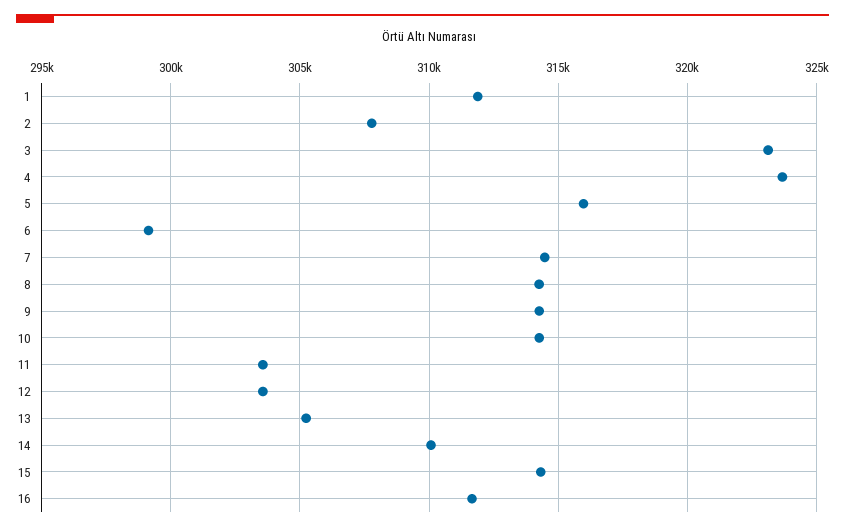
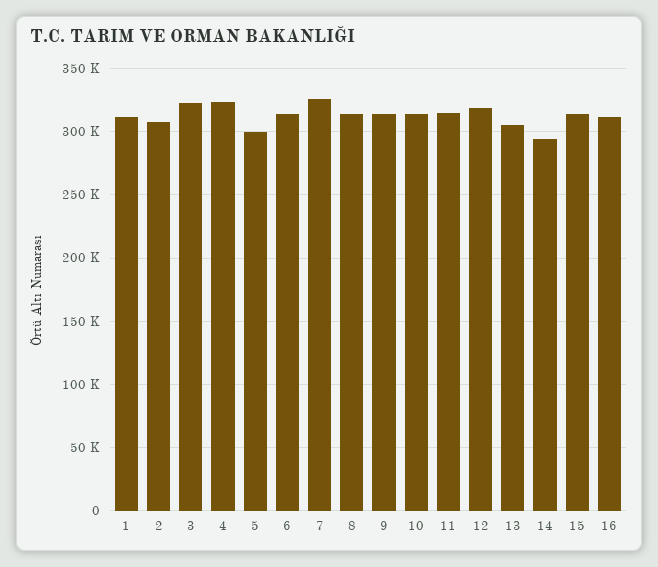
  {
    "1": 312000,
    "2": 308000,
    "3": 323000,
    "4": 323500,
-   "5": 316000,
+   "5": 300000,
-   "6": 299000,
+   "6": 315000,
-   "7": 314500,
+   "7": 325000,
    "8": 314500,
    "9": 314500,
    "10": 314500,
-   "11": 303500,
+   "11": 315000,
-   "12": 303500,
+   "12": 320000,
    "13": 305000,
-   "14": 310000,
+   "14": 295000,
    "15": 314500,
    "16": 311500
  }

